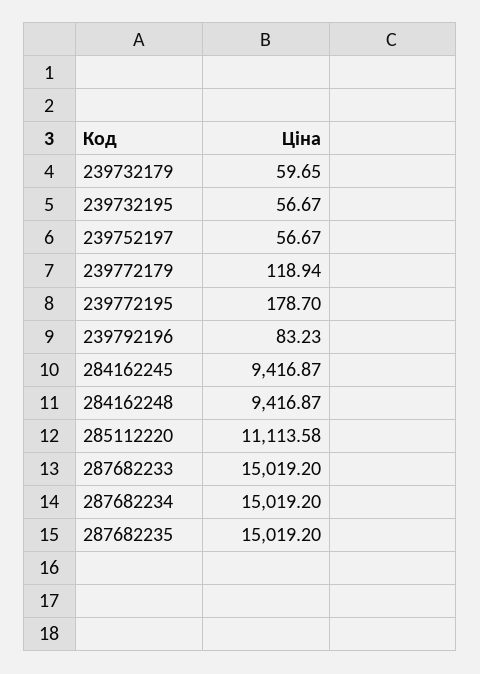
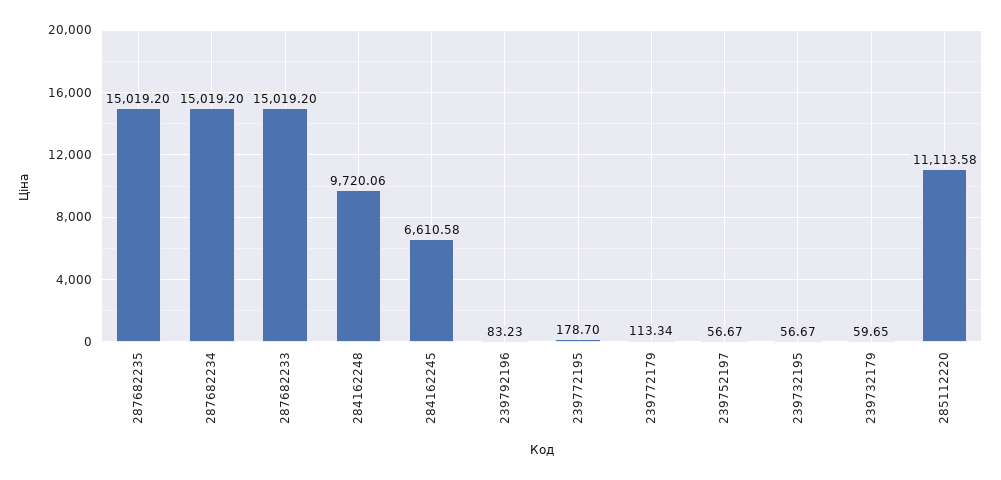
  {
    "239732179": 59.65,
    "239732195": 56.67,
    "239752197": 56.67,
-   "239772179": 118.94,
+   "239772179": 113.34,
    "239772195": 178.7,
    "239792196": 83.23,
-   "284162245": 9416.87,
+   "284162245": 6610.58,
-   "284162248": 9416.87,
+   "284162248": 9720.06,
    "285112220": 11113.58,
    "287682233": 15019.2,
    "287682234": 15019.2,
    "287682235": 15019.2
  }

